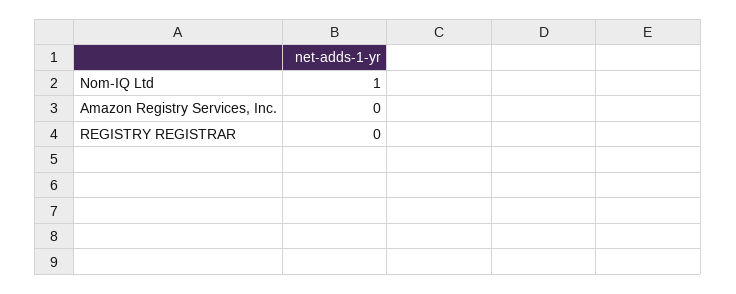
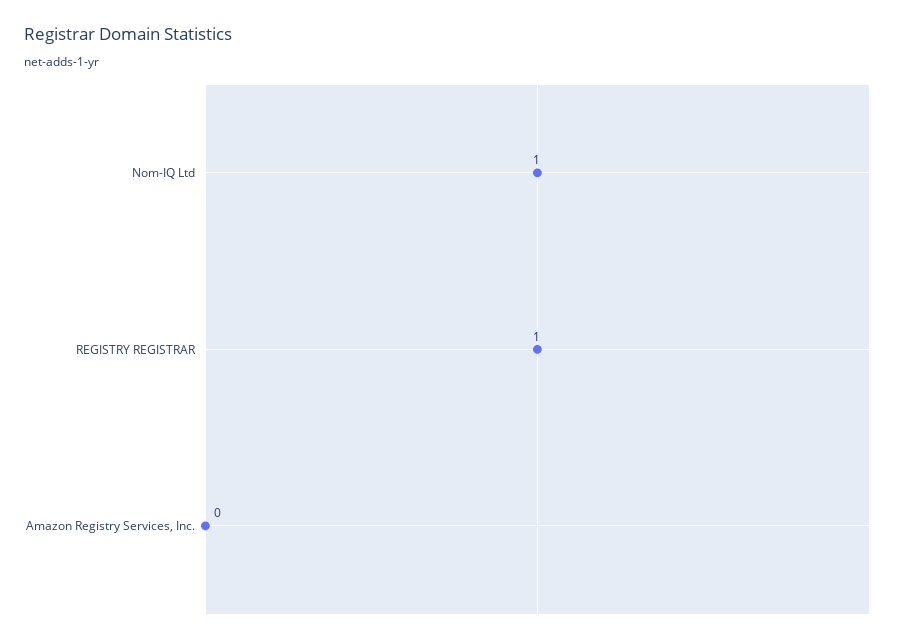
  {
    "Nom-IQ Ltd": 1,
    "Amazon Registry Services, Inc.": 0,
-   "REGISTRY REGISTRAR": 0
+   "REGISTRY REGISTRAR": 1
  }

